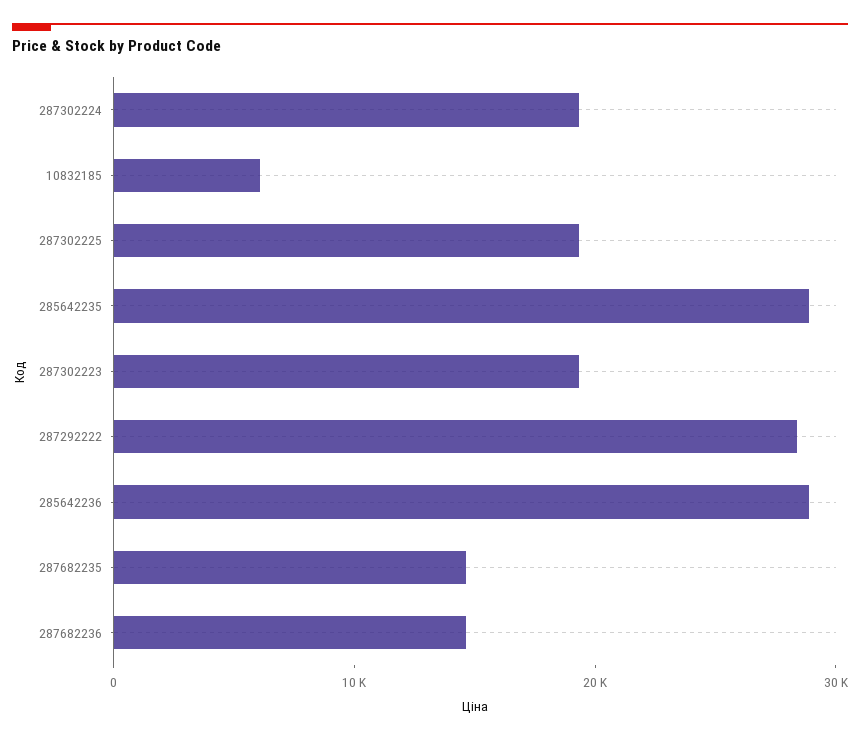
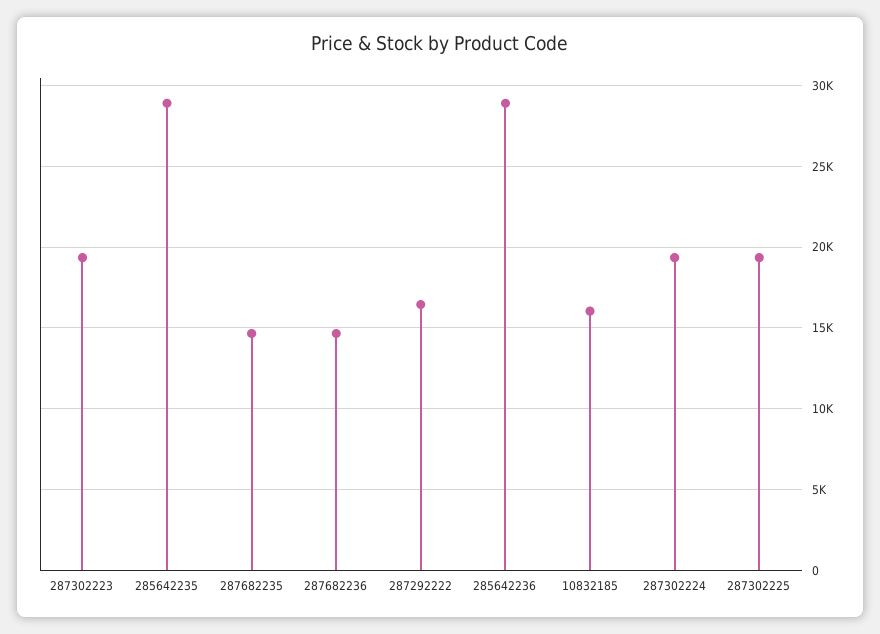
  {
    "287302224": 19500,
-   "10832185": 6000,
+   "10832185": 16000,
    "287302225": 19500,
    "285642235": 29000,
    "287302223": 19500,
-   "287292222": 28000,
+   "287292222": 16500,
    "285642236": 29000,
    "287682235": 14500,
    "287682236": 14500
  }

